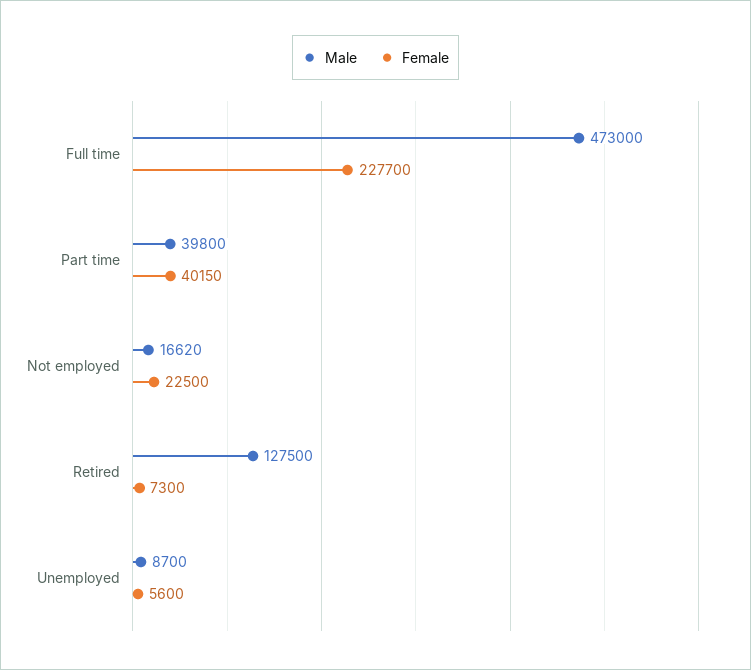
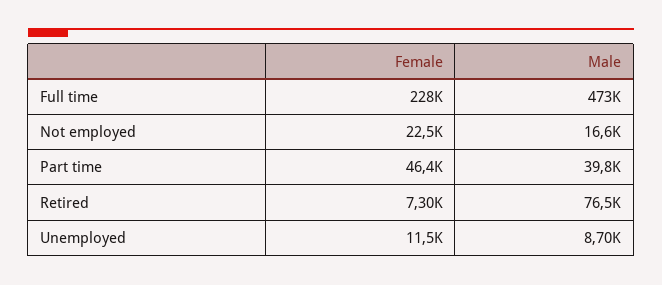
  {
    "Male": {
      "Full time": 473000,
      "Part time": 39800,
      "Not employed": 16620,
-     "Retired": 127500,
+     "Retired": 76500,
      "Unemployed": 8700
    },
    "Female": {
      "Full time": 227700,
-     "Part time": 40150,
+     "Part time": 46400,
      "Not employed": 22500,
      "Retired": 7300,
-     "Unemployed": 5600
+     "Unemployed": 11500
    }
  }

